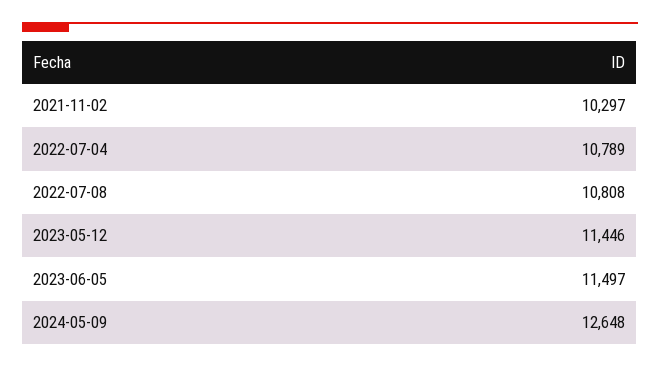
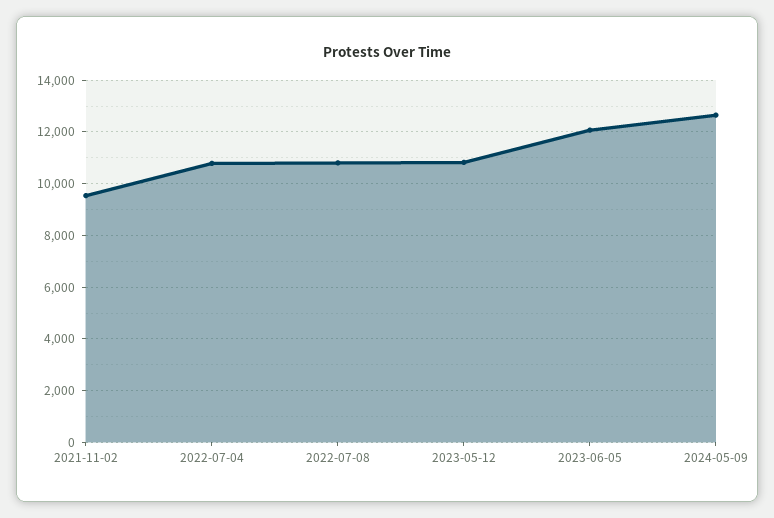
  {
-   "2021-11-02": 10297,
+   "2021-11-02": 9500,
    "2022-07-04": 10789,
    "2022-07-08": 10808,
-   "2023-05-12": 11446,
+   "2023-05-12": 10750,
-   "2023-06-05": 11497,
+   "2023-06-05": 12000,
    "2024-05-09": 12648
  }

